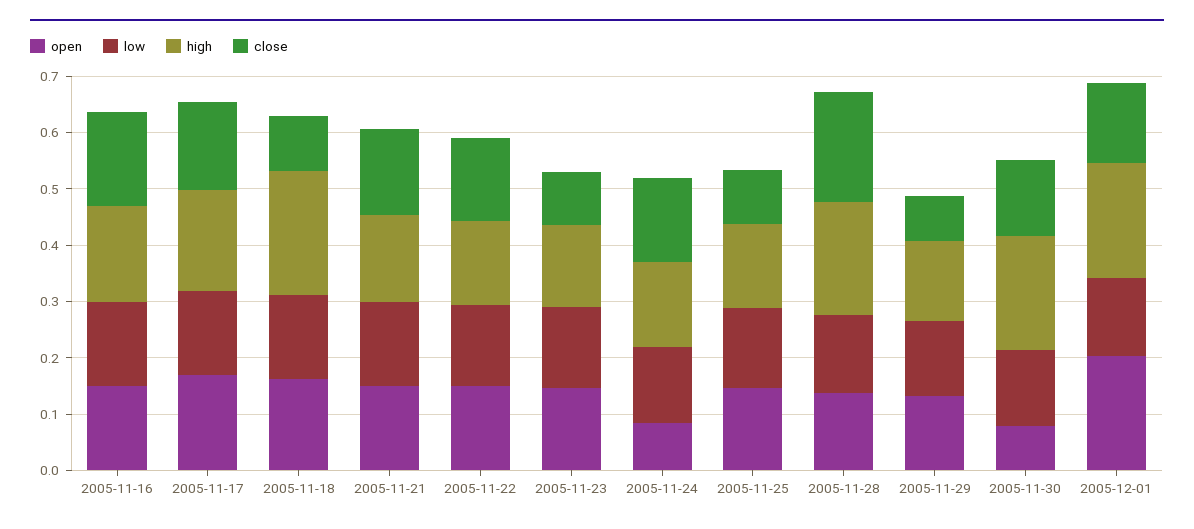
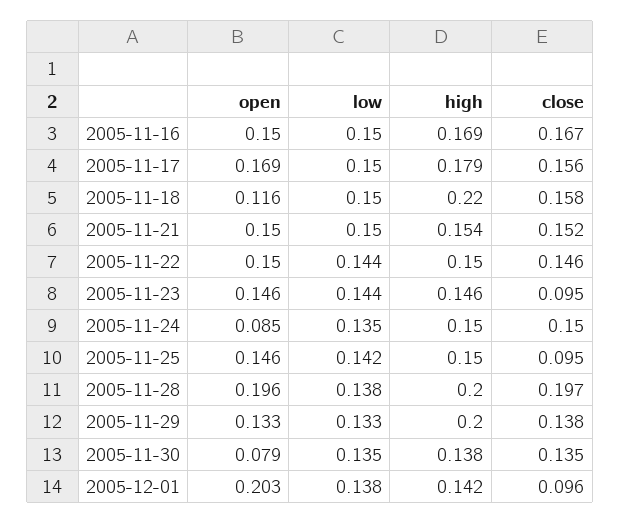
  {
    "open": {
      "2005-11-16": 0.15,
      "2005-11-17": 0.169,
-     "2005-11-18": 0.16,
+     "2005-11-18": 0.116,
      "2005-11-21": 0.15,
      "2005-11-22": 0.15,
      "2005-11-23": 0.146,
      "2005-11-24": 0.085,
      "2005-11-25": 0.146,
-     "2005-11-28": 0.14,
+     "2005-11-28": 0.196,
      "2005-11-29": 0.133,
      "2005-11-30": 0.079,
      "2005-12-01": 0.203
    },
    "low": {
      "2005-11-16": 0.15,
      "2005-11-17": 0.15,
      "2005-11-18": 0.15,
      "2005-11-21": 0.15,
      "2005-11-22": 0.144,
      "2005-11-23": 0.144,
      "2005-11-24": 0.135,
      "2005-11-25": 0.142,
      "2005-11-28": 0.138,
      "2005-11-29": 0.133,
      "2005-11-30": 0.135,
      "2005-12-01": 0.138
    },
    "high": {
      "2005-11-16": 0.169,
      "2005-11-17": 0.179,
      "2005-11-18": 0.22,
      "2005-11-21": 0.154,
      "2005-11-22": 0.15,
      "2005-11-23": 0.146,
      "2005-11-24": 0.15,
      "2005-11-25": 0.15,
      "2005-11-28": 0.2,
-     "2005-11-29": 0.14,
+     "2005-11-29": 0.2,
-     "2005-11-30": 0.2,
+     "2005-11-30": 0.138,
-     "2005-12-01": 0.2
+     "2005-12-01": 0.142
    },
    "close": {
      "2005-11-16": 0.167,
      "2005-11-17": 0.156,
-     "2005-11-18": 0.1,
+     "2005-11-18": 0.158,
      "2005-11-21": 0.152,
      "2005-11-22": 0.146,
      "2005-11-23": 0.095,
      "2005-11-24": 0.15,
      "2005-11-25": 0.095,
      "2005-11-28": 0.197,
-     "2005-11-29": 0.08,
+     "2005-11-29": 0.138,
      "2005-11-30": 0.135,
-     "2005-12-01": 0.14
+     "2005-12-01": 0.096
    }
  }

